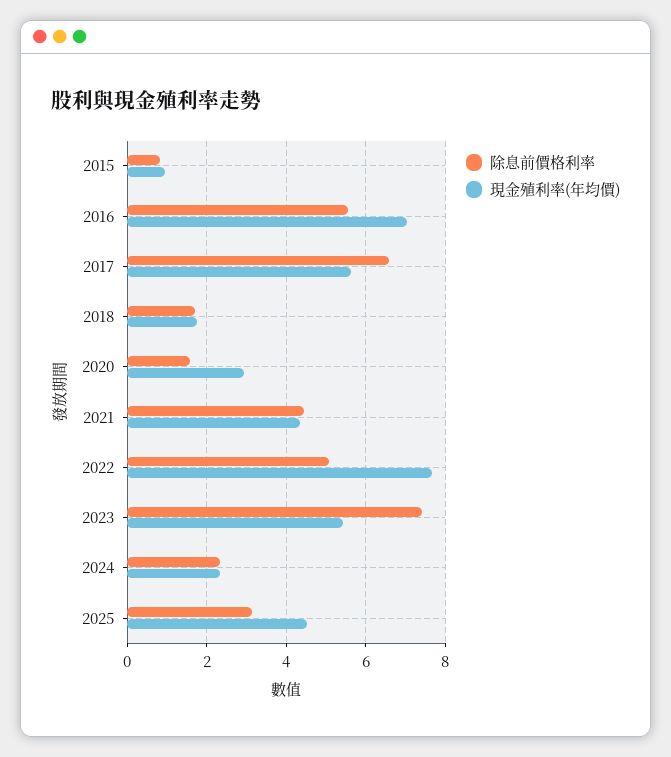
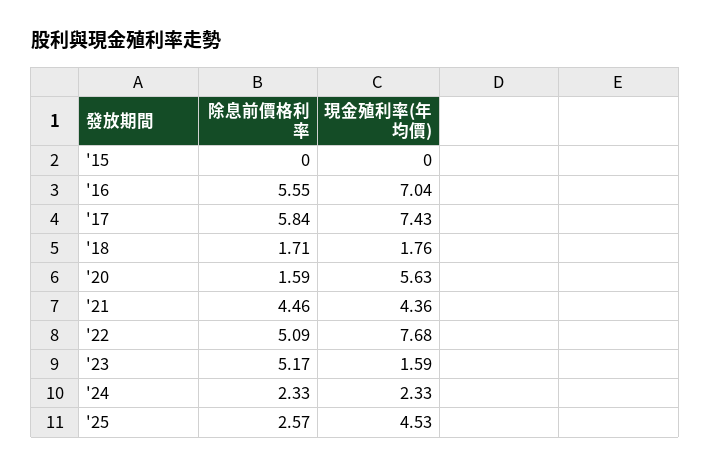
  {
    "除息前價格利率": {
-     "2015": 0.8,
+     "2015": 0,
      "2016": 5.55,
-     "2017": 6.6,
+     "2017": 5.84,
      "2018": 1.71,
      "2020": 1.59,
      "2021": 4.46,
      "2022": 5.09,
-     "2023": 7.4,
+     "2023": 5.17,
      "2024": 2.33,
-     "2025": 3.2
+     "2025": 2.57
    },
    "現金殖利率(年均價)": {
-     "2015": 1,
+     "2015": 0,
      "2016": 7.04,
-     "2017": 5.6,
+     "2017": 7.43,
      "2018": 1.76,
-     "2020": 3,
+     "2020": 5.63,
      "2021": 4.36,
      "2022": 7.68,
-     "2023": 5.4,
+     "2023": 1.59,
      "2024": 2.33,
      "2025": 4.53
    }
  }

